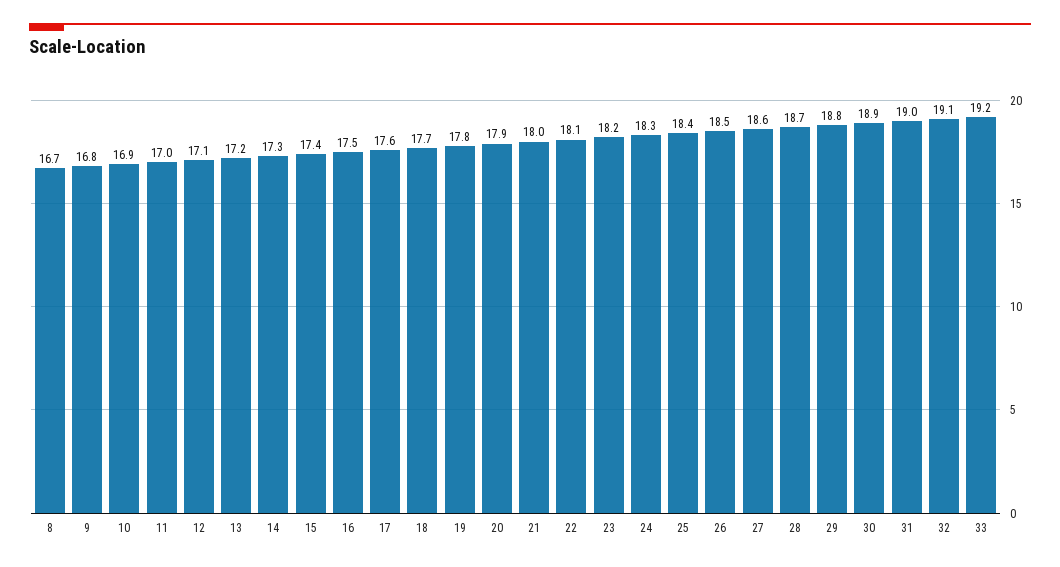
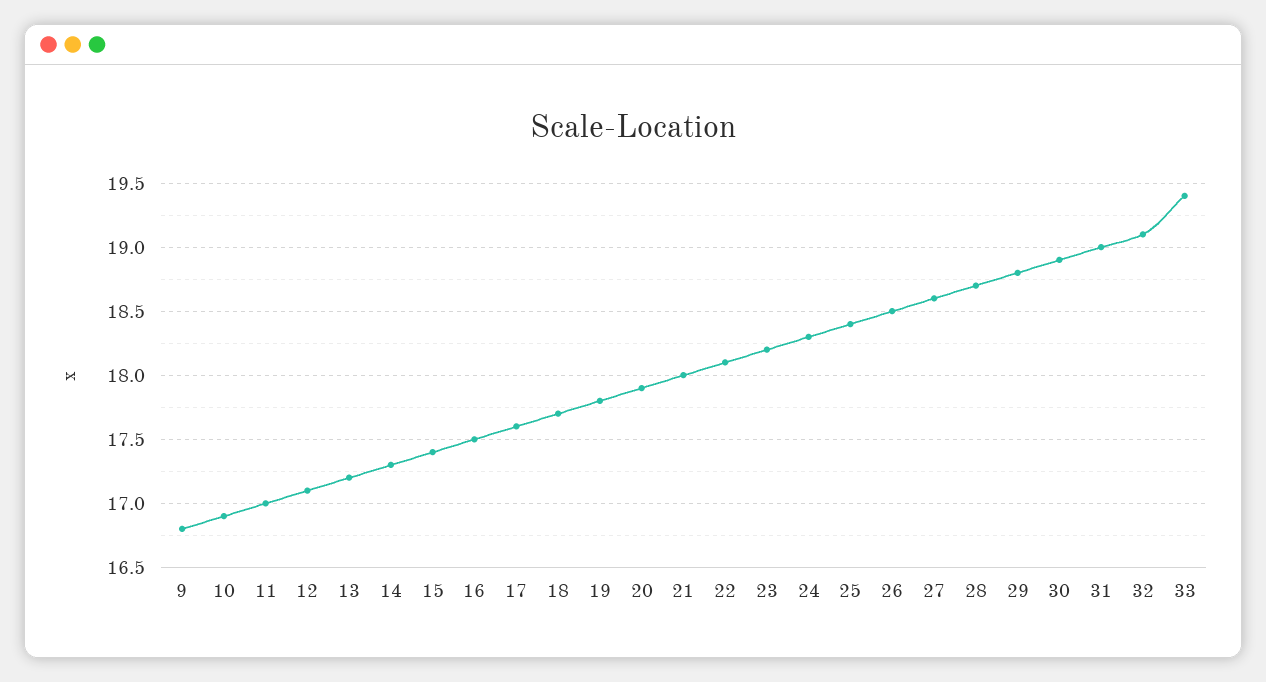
  {
-   "8": 16.7,
    "9": 16.8,
    "10": 16.9,
    "11": 17,
    "12": 17.1,
    "13": 17.2,
    "14": 17.3,
    "15": 17.4,
    "16": 17.5,
    "17": 17.6,
    "18": 17.7,
    "19": 17.8,
    "20": 17.9,
    "21": 18,
    "22": 18.1,
    "23": 18.2,
    "24": 18.3,
    "25": 18.4,
    "26": 18.5,
    "27": 18.6,
    "28": 18.7,
    "29": 18.8,
    "30": 18.9,
    "31": 19,
    "32": 19.1,
-   "33": 19.2
+   "33": 19.4
  }

